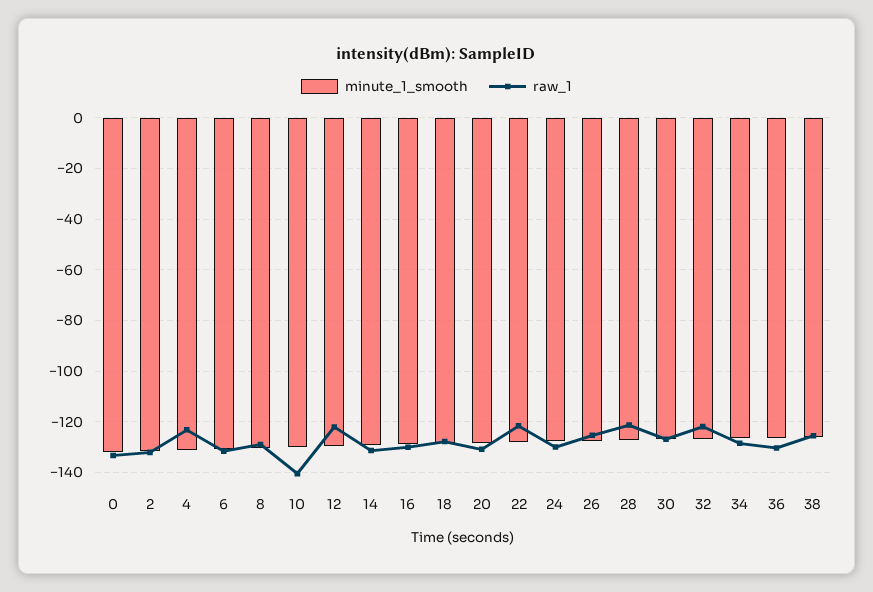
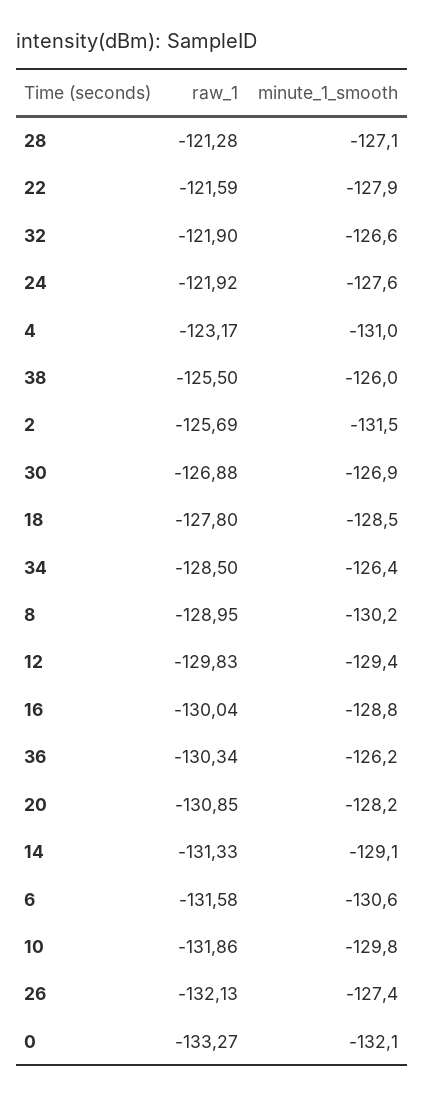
  {
    "minute_1_smooth": {
      "0": -132.1,
      "2": -131.5,
      "4": -131,
      "6": -130.6,
      "8": -130.2,
      "10": -129.8,
      "12": -129.4,
      "14": -129.1,
      "16": -128.8,
      "18": -128.5,
      "20": -128.2,
      "22": -127.9,
      "24": -127.6,
      "26": -127.4,
      "28": -127.1,
      "30": -126.9,
      "32": -126.6,
      "34": -126.4,
      "36": -126.2,
      "38": -126
    },
    "raw_1": {
      "0": -133.27,
-     "2": -132.5,
+     "2": -125.69,
      "4": -123.17,
      "6": -131.58,
      "8": -128.95,
-     "10": -140,
+     "10": -131.86,
-     "12": -122.5,
+     "12": -129.83,
      "14": -131.33,
      "16": -130.04,
      "18": -127.8,
      "20": -130.85,
      "22": -121.59,
-     "24": -130,
+     "24": -121.92,
-     "26": -125,
+     "26": -132.13,
      "28": -121.28,
      "30": -126.88,
      "32": -121.9,
      "34": -128.5,
      "36": -130.34,
      "38": -125.5
    }
  }

